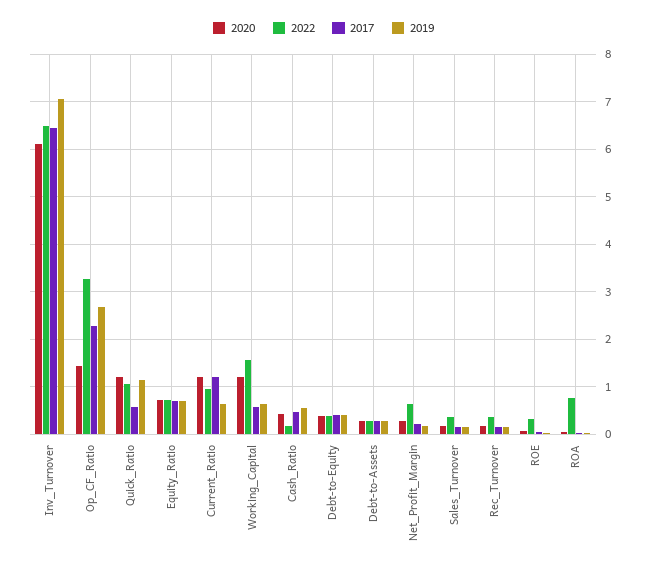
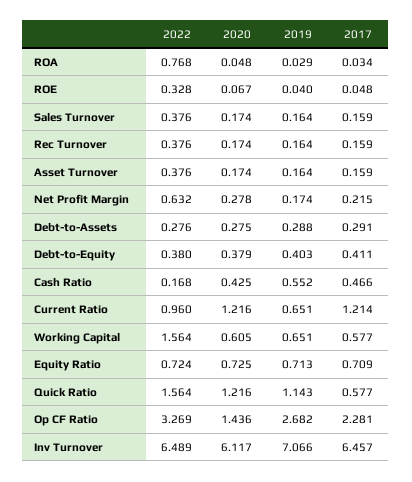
  {
    "2020": {
      "Inv_Turnover": 6.117,
      "Op_CF_Ratio": 1.436,
      "Quick_Ratio": 1.216,
      "Equity_Ratio": 0.725,
      "Current_Ratio": 1.216,
-     "Working_Capital": 1.2,
+     "Working_Capital": 0.605,
      "Cash_Ratio": 0.425,
      "Debt-to-Equity": 0.379,
      "Debt-to-Assets": 0.275,
      "Net_Profit_Margin": 0.278,
      "Sales_Turnover": 0.174,
      "Rec_Turnover": 0.174,
      "ROE": 0.067,
-     "ROA": 0.048
+     "ROA": 0.048,
+     "Asset Turnover": 0.174
    },
    "2022": {
      "Inv_Turnover": 6.489,
      "Op_CF_Ratio": 3.269,
-     "Quick_Ratio": 1,
+     "Quick_Ratio": 1.564,
      "Equity_Ratio": 0.724,
      "Current_Ratio": 0.96,
      "Working_Capital": 1.564,
      "Cash_Ratio": 0.168,
      "Debt-to-Equity": 0.38,
      "Debt-to-Assets": 0.276,
      "Net_Profit_Margin": 0.632,
      "Sales_Turnover": 0.376,
      "Rec_Turnover": 0.376,
      "ROE": 0.328,
-     "ROA": 0.768
+     "ROA": 0.768,
+     "Asset Turnover": 0.376
    },
    "2017": {
      "Inv_Turnover": 6.457,
      "Op_CF_Ratio": 2.281,
      "Quick_Ratio": 0.577,
      "Equity_Ratio": 0.709,
      "Current_Ratio": 1.214,
      "Working_Capital": 0.577,
      "Cash_Ratio": 0.466,
      "Debt-to-Equity": 0.411,
      "Debt-to-Assets": 0.291,
      "Net_Profit_Margin": 0.215,
      "Sales_Turnover": 0.159,
      "Rec_Turnover": 0.159,
      "ROE": 0.048,
-     "ROA": 0.034
+     "ROA": 0.034,
+     "Asset Turnover": 0.159
    },
    "2019": {
      "Inv_Turnover": 7.066,
      "Op_CF_Ratio": 2.682,
      "Quick_Ratio": 1.143,
      "Equity_Ratio": 0.713,
      "Current_Ratio": 0.651,
      "Working_Capital": 0.651,
      "Cash_Ratio": 0.552,
      "Debt-to-Equity": 0.403,
      "Debt-to-Assets": 0.288,
      "Net_Profit_Margin": 0.174,
      "Sales_Turnover": 0.164,
      "Rec_Turnover": 0.164,
      "ROE": 0.04,
-     "ROA": 0.029
+     "ROA": 0.029,
+     "Asset Turnover": 0.164
    }
  }

